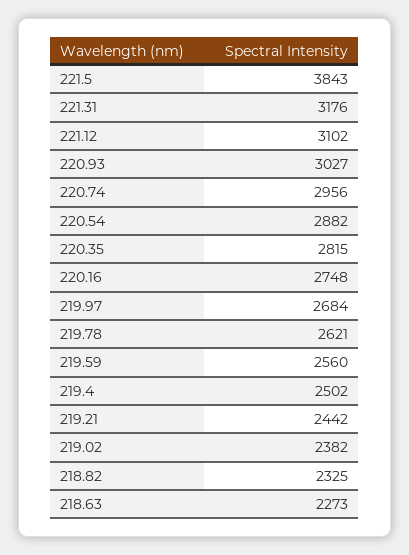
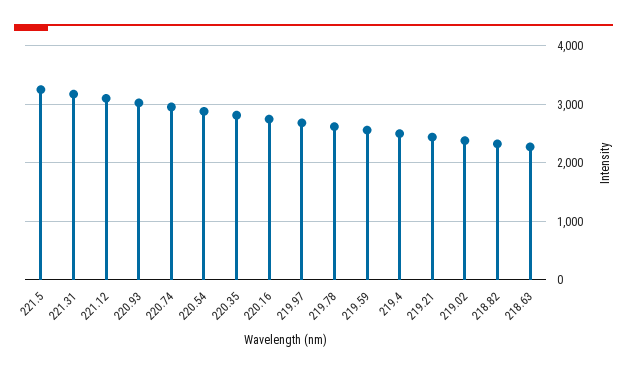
  {
-   "221.5": 3843,
+   "221.5": 3200,
    "221.31": 3176,
    "221.12": 3102,
    "220.93": 3027,
    "220.74": 2956,
    "220.54": 2882,
    "220.35": 2815,
    "220.16": 2748,
    "219.97": 2684,
    "219.78": 2621,
    "219.59": 2560,
    "219.4": 2502,
    "219.21": 2442,
    "219.02": 2382,
    "218.82": 2325,
    "218.63": 2273
  }

